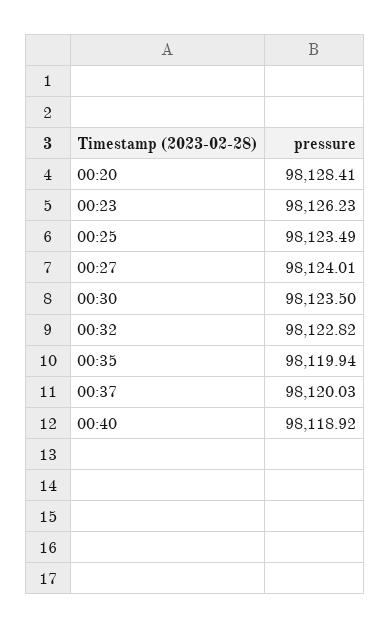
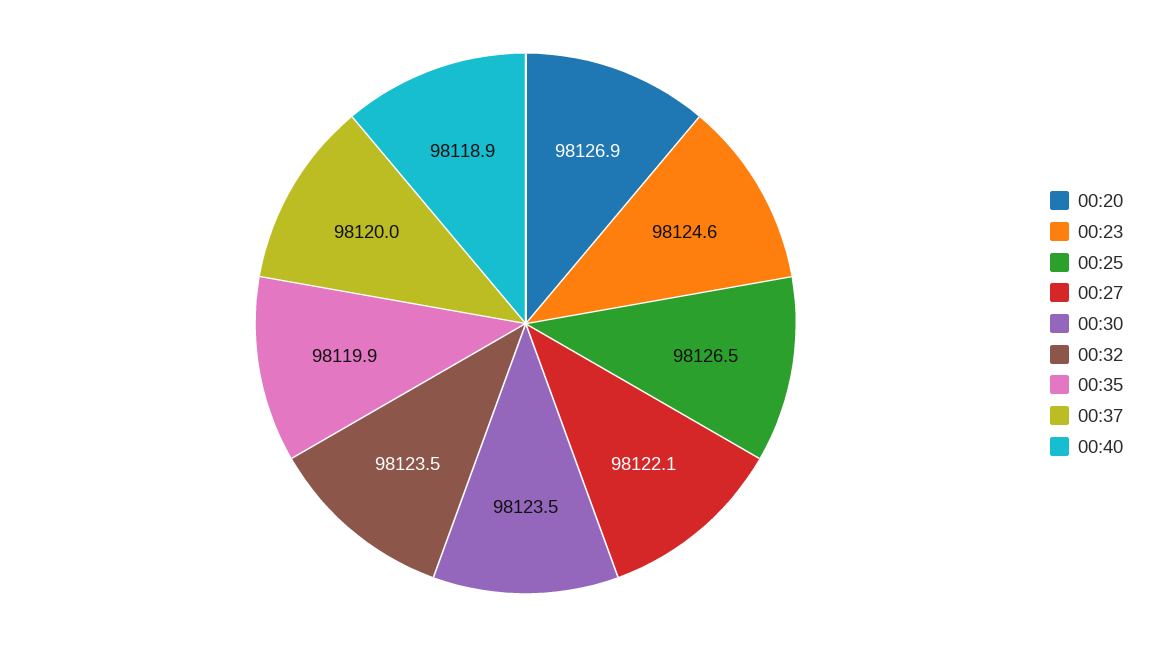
  {
-   "00:20": 98128.41,
+   "00:20": 98126.9,
-   "00:23": 98126.23,
+   "00:23": 98124.6,
-   "00:25": 98123.49,
+   "00:25": 98126.5,
-   "00:27": 98124.01,
+   "00:27": 98122.1,
    "00:30": 98123.5,
-   "00:32": 98122.82,
+   "00:32": 98123.5,
    "00:35": 98119.94,
    "00:37": 98120.03,
    "00:40": 98118.92
  }

